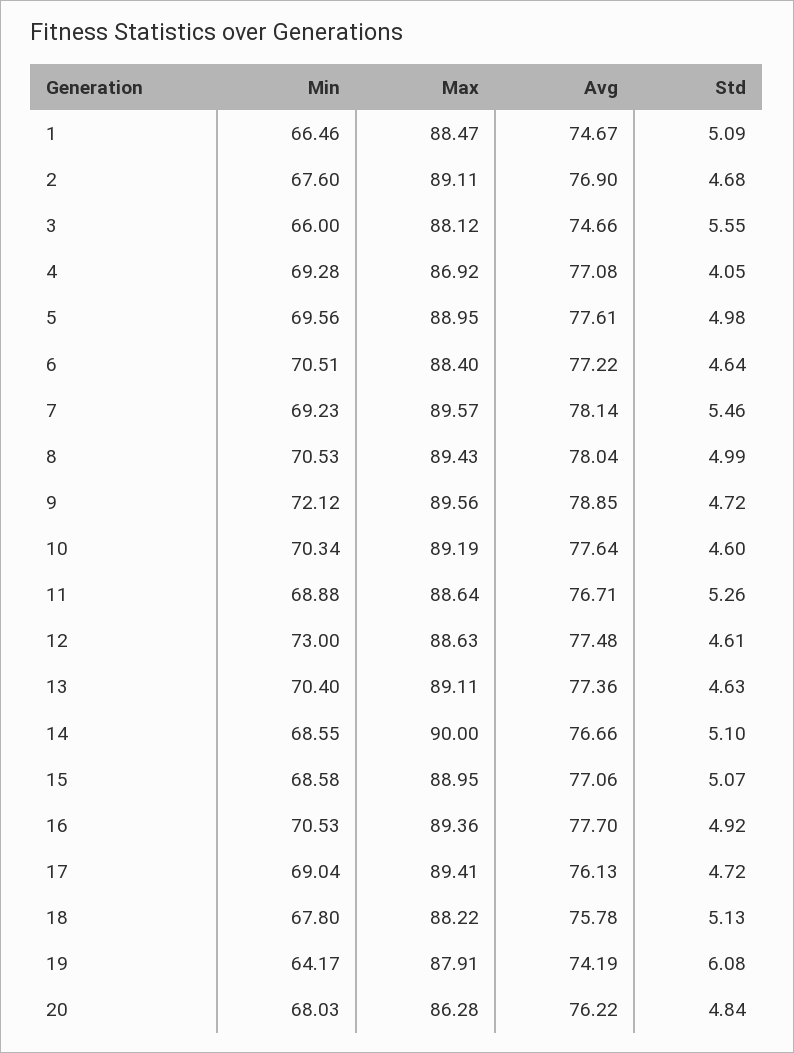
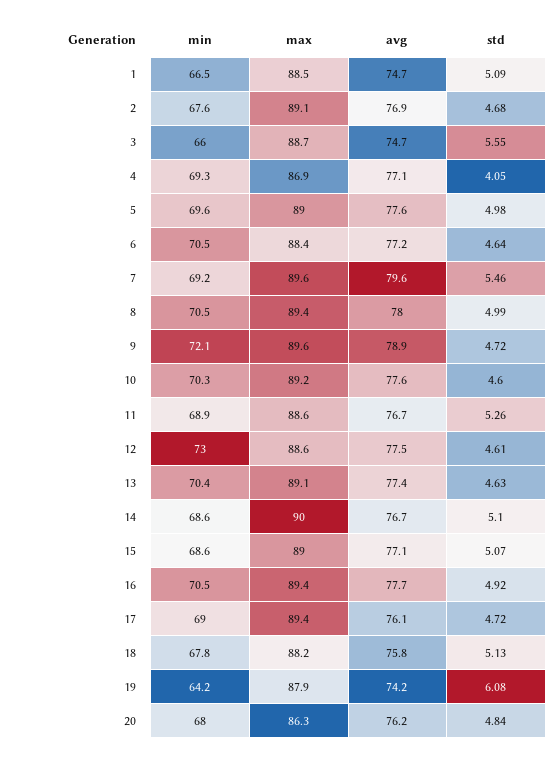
  {
    "Min": {
      "1": 66.46,
      "2": 67.6,
      "3": 66,
      "4": 69.28,
      "5": 69.56,
      "6": 70.51,
      "7": 69.23,
      "8": 70.53,
      "9": 72.12,
      "10": 70.34,
      "11": 68.88,
      "12": 73,
      "13": 70.4,
      "14": 68.55,
      "15": 68.58,
      "16": 70.53,
      "17": 69.04,
      "18": 67.8,
      "19": 64.17,
      "20": 68.03
    },
    "Max": {
      "1": 88.47,
      "2": 89.11,
-     "3": 88.12,
+     "3": 88.7,
      "4": 86.92,
      "5": 88.95,
      "6": 88.4,
      "7": 89.57,
      "8": 89.43,
      "9": 89.56,
      "10": 89.19,
      "11": 88.64,
      "12": 88.63,
      "13": 89.11,
      "14": 90,
      "15": 88.95,
      "16": 89.36,
      "17": 89.41,
      "18": 88.22,
      "19": 87.91,
      "20": 86.28
    },
    "Avg": {
      "1": 74.67,
      "2": 76.9,
      "3": 74.66,
      "4": 77.08,
      "5": 77.61,
      "6": 77.22,
-     "7": 78.14,
+     "7": 79.6,
      "8": 78.04,
      "9": 78.85,
      "10": 77.64,
      "11": 76.71,
      "12": 77.48,
      "13": 77.36,
      "14": 76.66,
      "15": 77.06,
      "16": 77.7,
      "17": 76.13,
      "18": 75.78,
      "19": 74.19,
      "20": 76.22
    },
    "Std": {
      "1": 5.09,
      "2": 4.68,
      "3": 5.55,
      "4": 4.05,
      "5": 4.98,
      "6": 4.64,
      "7": 5.46,
      "8": 4.99,
      "9": 4.72,
      "10": 4.6,
      "11": 5.26,
      "12": 4.61,
      "13": 4.63,
      "14": 5.1,
      "15": 5.07,
      "16": 4.92,
      "17": 4.72,
      "18": 5.13,
      "19": 6.08,
      "20": 4.84
    }
  }

